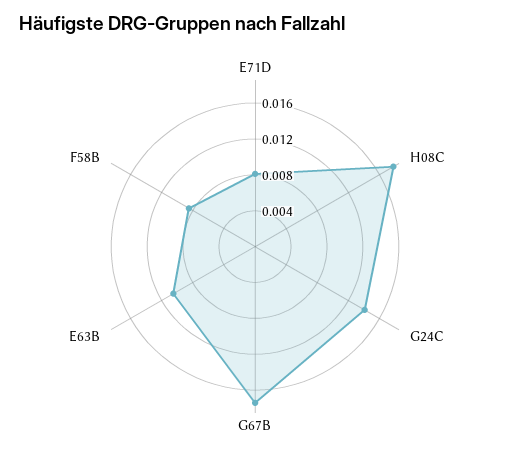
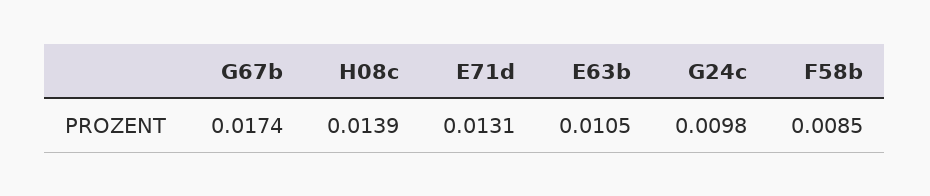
  {
-   "E71D": 0.008,
+   "E71D": 0.0131,
-   "H08C": 0.018,
+   "H08C": 0.0139,
-   "G24C": 0.014,
+   "G24C": 0.0098,
    "G67B": 0.0174,
    "E63B": 0.0105,
    "F58B": 0.0085
  }

